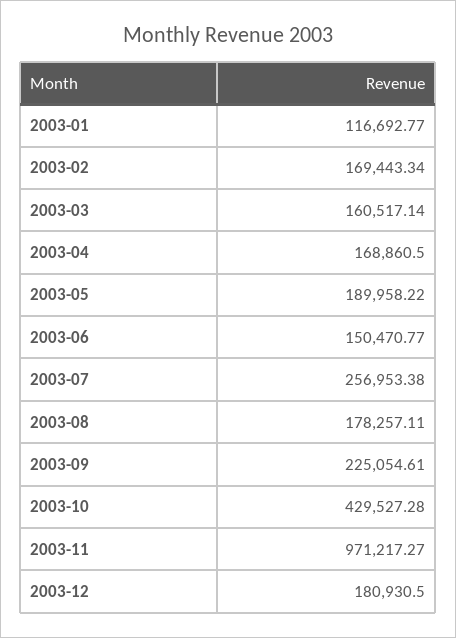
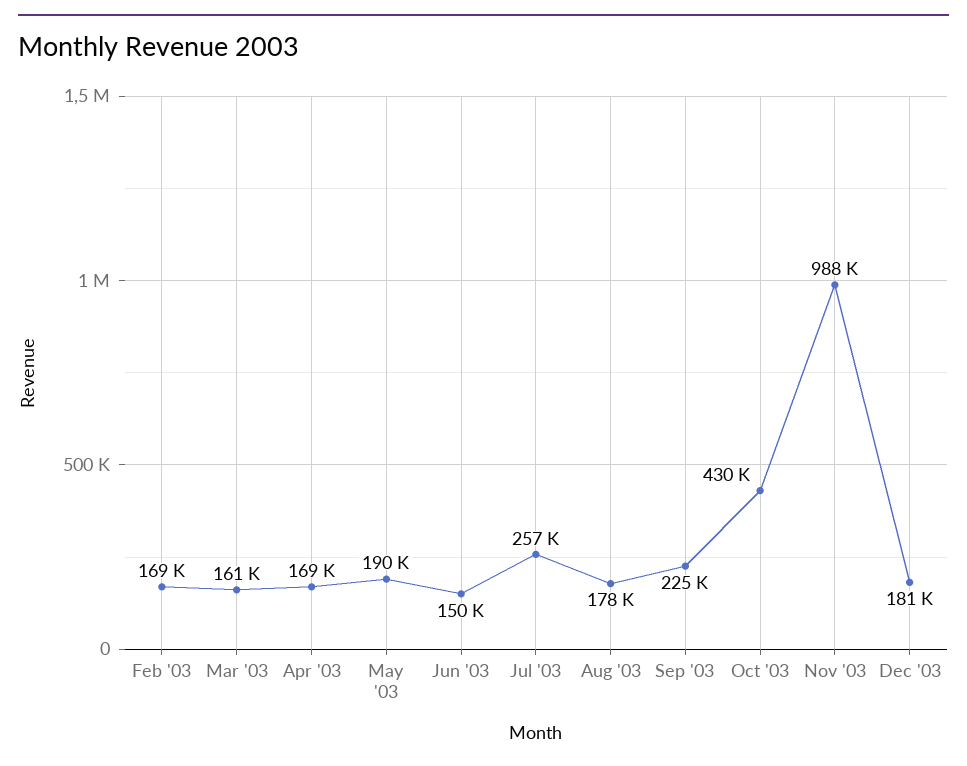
  {
-   "2003-01": 116692.77,
    "2003-02": 169443.34,
    "2003-03": 160517.14,
    "2003-04": 168860.5,
    "2003-05": 189958.22,
    "2003-06": 150470.77,
    "2003-07": 256953.38,
    "2003-08": 178257.11,
    "2003-09": 225054.61,
    "2003-10": 429527.28,
-   "2003-11": 971217.27,
+   "2003-11": 988000,
    "2003-12": 180930.5
  }

